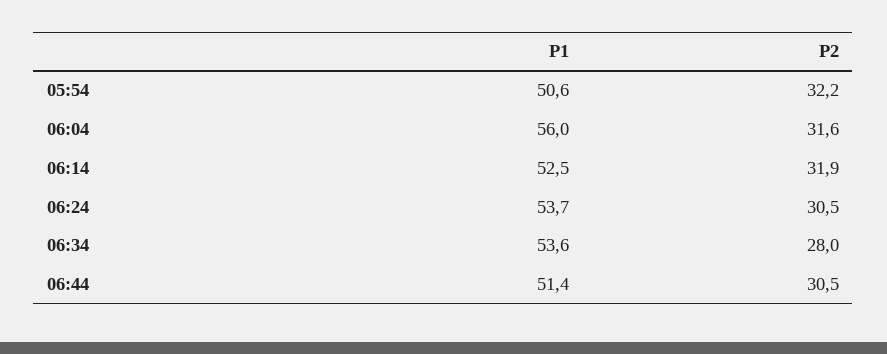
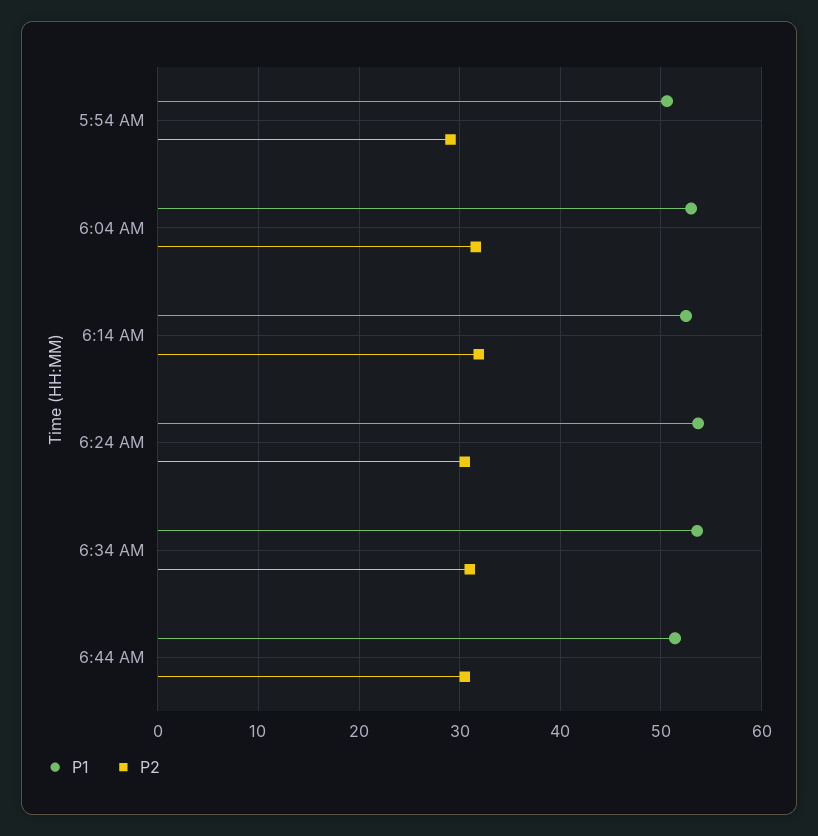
  {
    "P1": {
      "05:54": 50.6,
-     "06:04": 56,
+     "06:04": 53,
      "06:14": 52.5,
      "06:24": 53.7,
      "06:34": 53.6,
      "06:44": 51.4
    },
    "P2": {
-     "05:54": 32.2,
+     "05:54": 29,
      "06:04": 31.6,
      "06:14": 31.9,
      "06:24": 30.5,
-     "06:34": 28,
+     "06:34": 31,
      "06:44": 30.5
    }
  }

